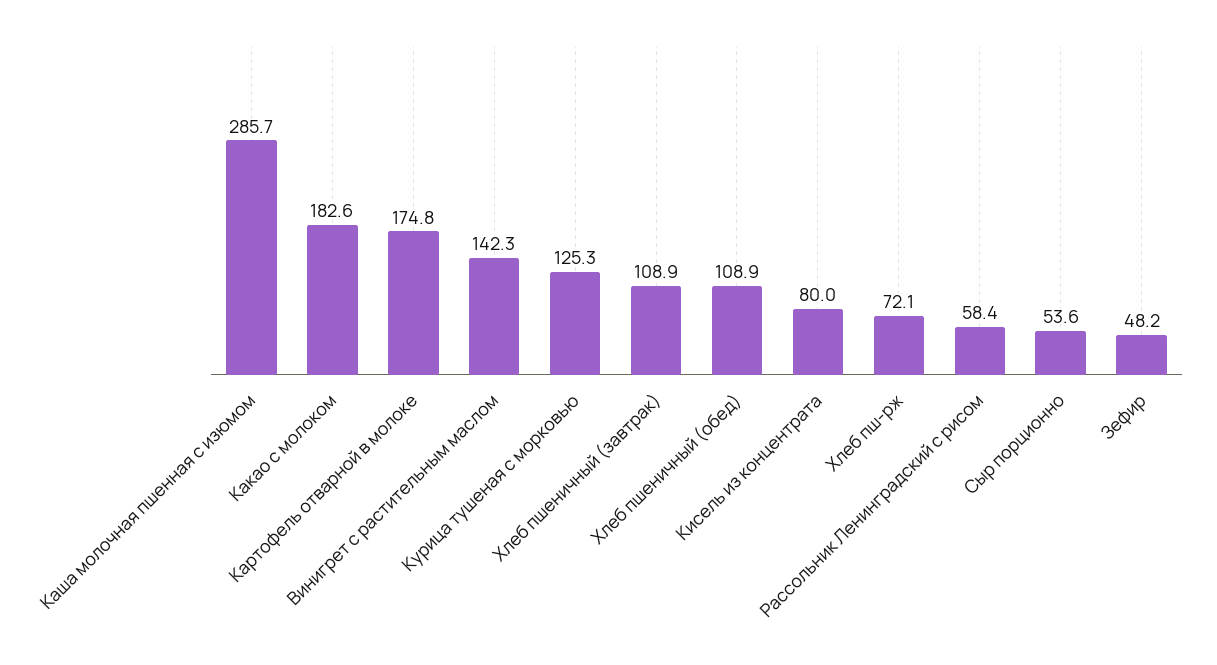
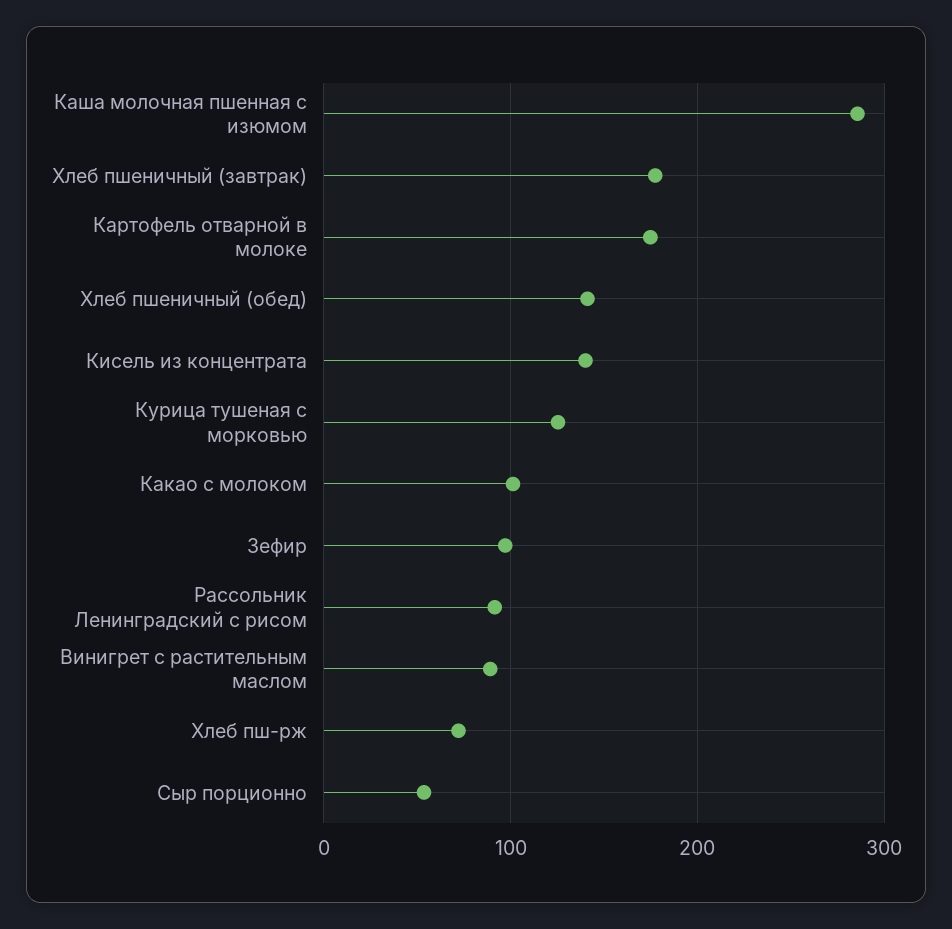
  {
    "Каша молочная пшенная с изюмом": 285.7,
-   "Какао с молоком": 182.6,
+   "Какао с молоком": 100,
    "Картофель отварной в молоке": 174.8,
-   "Винигрет с растительным маслом": 142.3,
+   "Винигрет с растительным маслом": 90,
    "Курица тушеная с морковью": 125.3,
-   "Хлеб пшеничный (завтрак)": 108.9,
+   "Хлеб пшеничный (завтрак)": 180,
-   "Хлеб пшеничный (обед)": 108.9,
+   "Хлеб пшеничный (обед)": 140,
-   "Кисель из концентрата": 80,
+   "Кисель из концентрата": 140,
    "Хлеб пш-рж": 72.1,
-   "Рассольник Ленинградский с рисом": 58.4,
+   "Рассольник Ленинградский с рисом": 90,
    "Сыр порционно": 53.6,
-   "Зефир": 48.2
+   "Зефир": 100
  }

